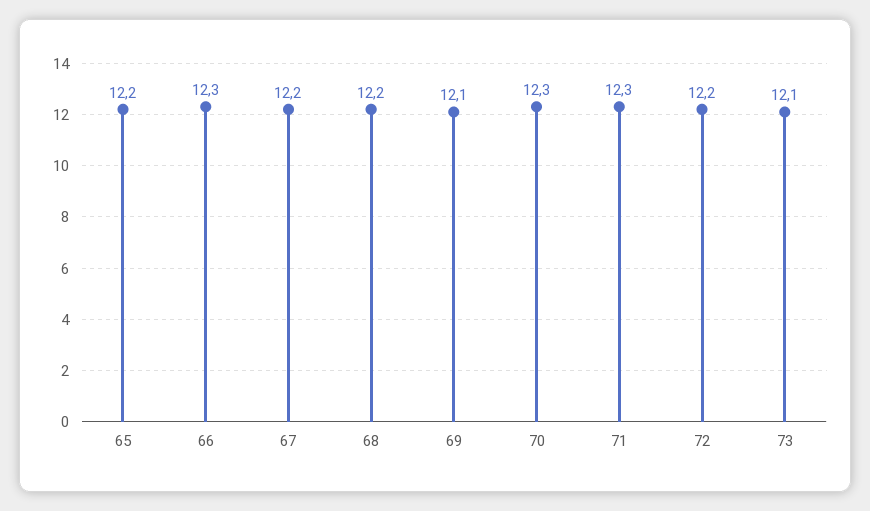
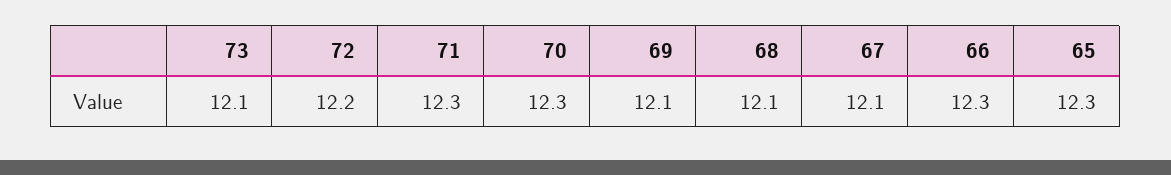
  {
-   "65": 12.2,
+   "65": 12.3,
    "66": 12.3,
-   "67": 12.2,
+   "67": 12.1,
-   "68": 12.2,
+   "68": 12.1,
    "69": 12.1,
    "70": 12.3,
    "71": 12.3,
    "72": 12.2,
    "73": 12.1
  }

